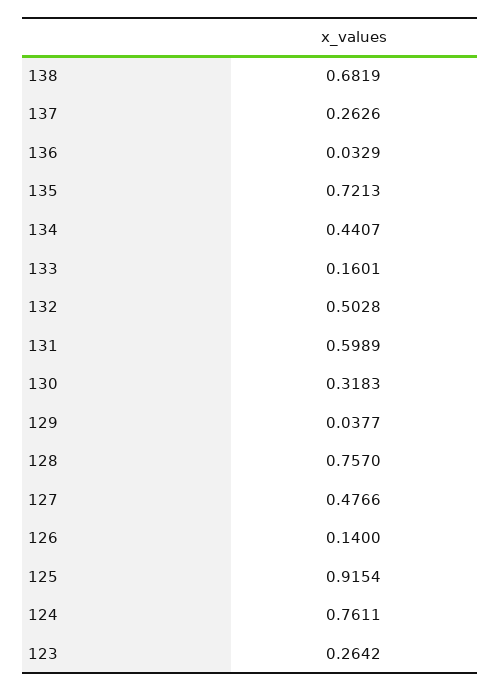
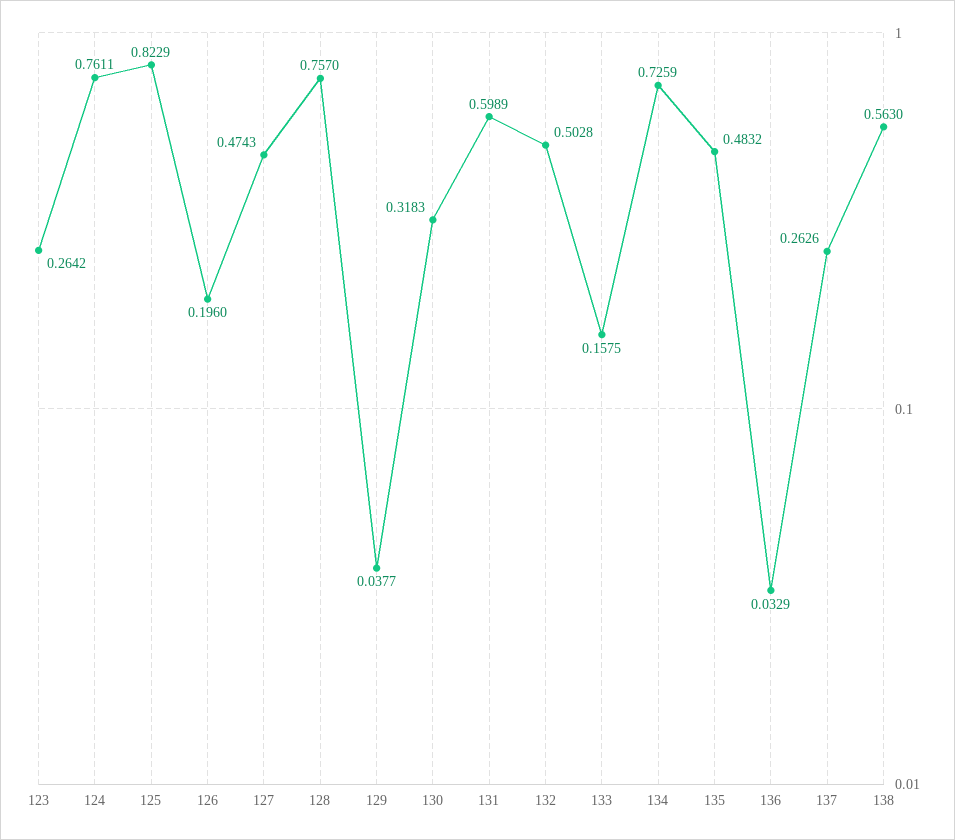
  {
-   "138": 0.6819,
+   "138": 0.563,
    "137": 0.2626,
    "136": 0.0329,
-   "135": 0.7213,
+   "135": 0.4832,
-   "134": 0.4407,
+   "134": 0.7259,
-   "133": 0.1601,
+   "133": 0.1575,
    "132": 0.5028,
    "131": 0.5989,
    "130": 0.3183,
    "129": 0.0377,
    "128": 0.757,
-   "127": 0.4766,
+   "127": 0.4743,
-   "126": 0.14,
+   "126": 0.196,
-   "125": 0.9154,
+   "125": 0.8229,
    "124": 0.7611,
    "123": 0.2642
  }

